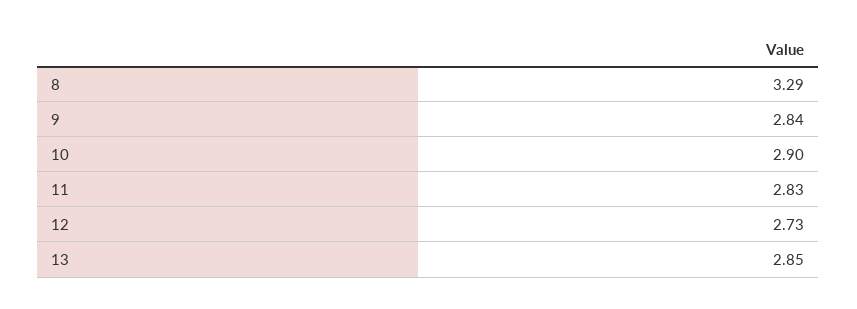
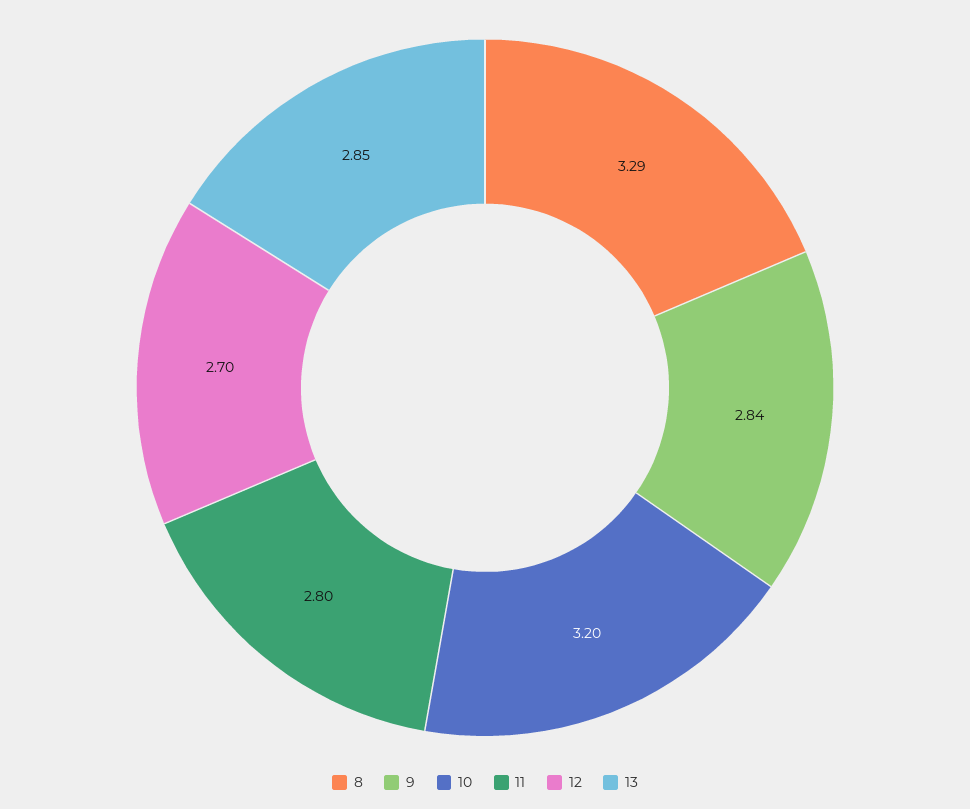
  {
    "8": 3.29,
    "9": 2.84,
-   "10": 2.9,
+   "10": 3.2,
-   "11": 2.83,
+   "11": 2.8,
-   "12": 2.73,
+   "12": 2.7,
    "13": 2.85
  }

